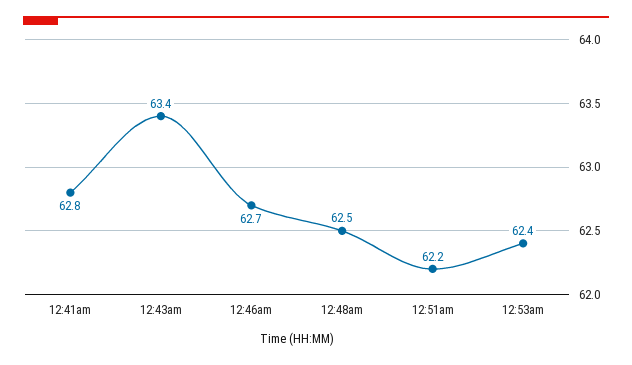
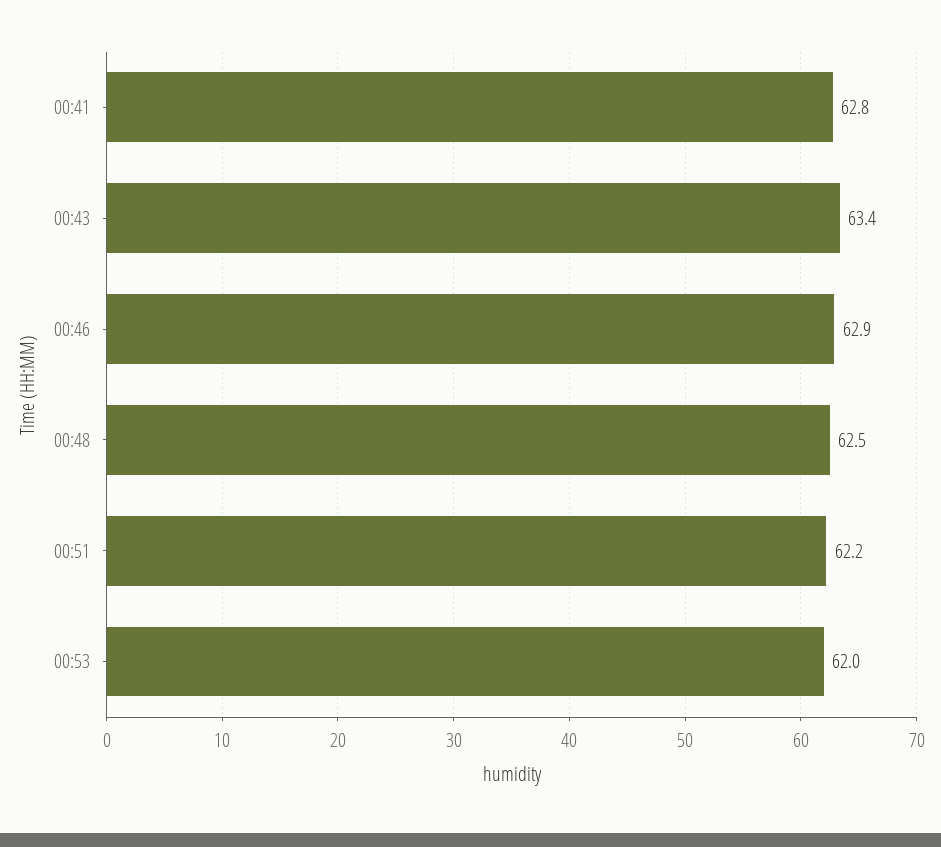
  {
    "12:41am": 62.8,
    "12:43am": 63.4,
-   "12:46am": 62.7,
+   "12:46am": 62.9,
    "12:48am": 62.5,
    "12:51am": 62.2,
-   "12:53am": 62.4
+   "12:53am": 62
  }

